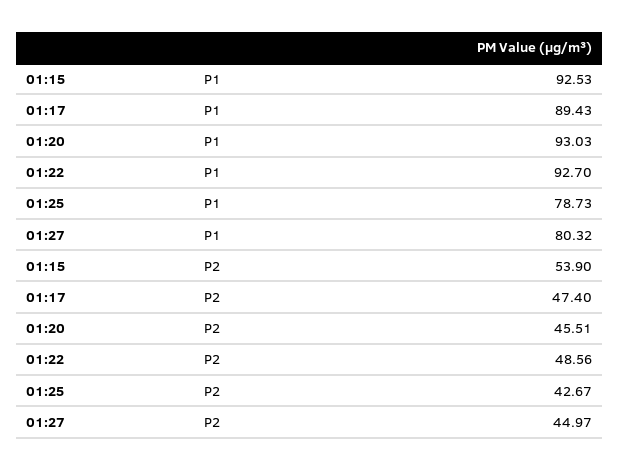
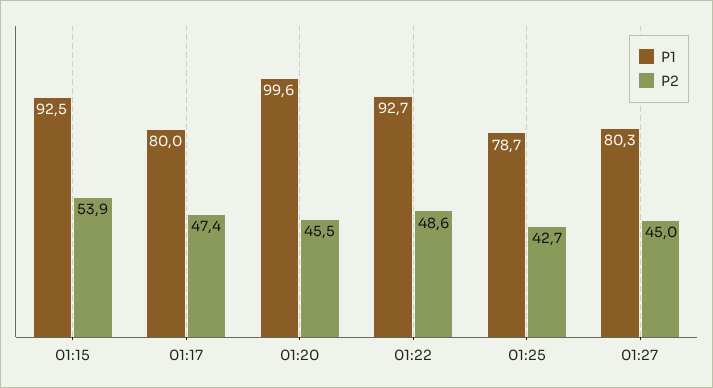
  {
    "P1": {
      "01:15": 92.53,
-     "01:17": 89.43,
+     "01:17": 80,
-     "01:20": 93.03,
+     "01:20": 99.6,
      "01:22": 92.7,
      "01:25": 78.73,
      "01:27": 80.32
    },
    "P2": {
      "01:15": 53.9,
      "01:17": 47.4,
      "01:20": 45.51,
      "01:22": 48.56,
      "01:25": 42.67,
      "01:27": 44.97
    }
  }

